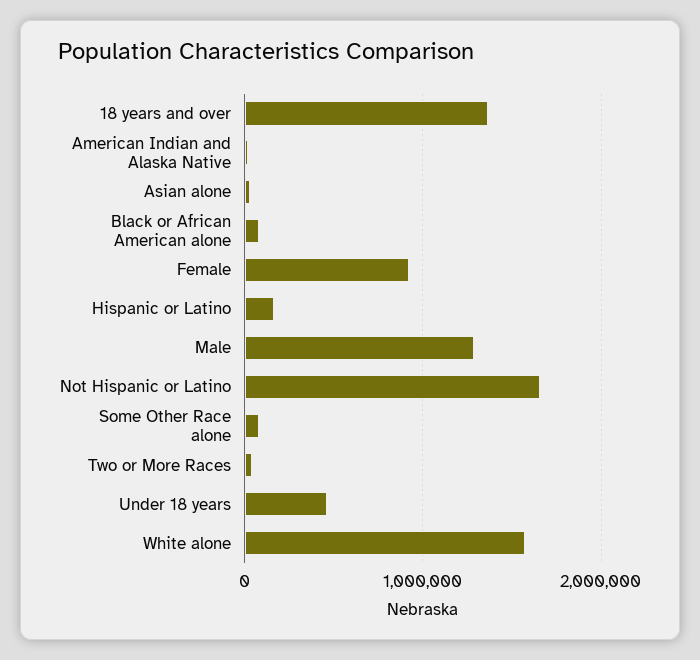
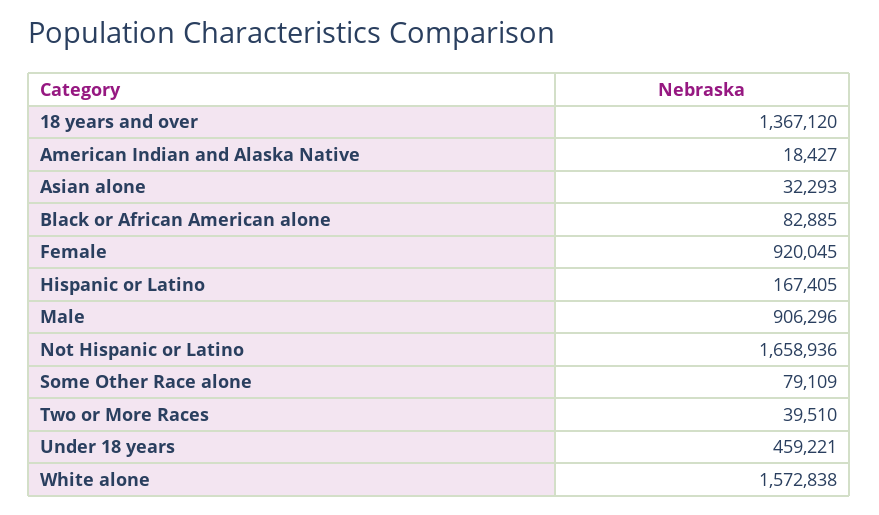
  {
    "18 years and over": 1367120,
    "American Indian and Alaska Native": 18427,
    "Asian alone": 32293,
    "Black or African American alone": 82885,
    "Female": 920045,
    "Hispanic or Latino": 167405,
-   "Male": 1300000,
+   "Male": 906296,
    "Not Hispanic or Latino": 1658936,
    "Some Other Race alone": 79109,
    "Two or More Races": 39510,
    "Under 18 years": 459221,
    "White alone": 1572838
  }

